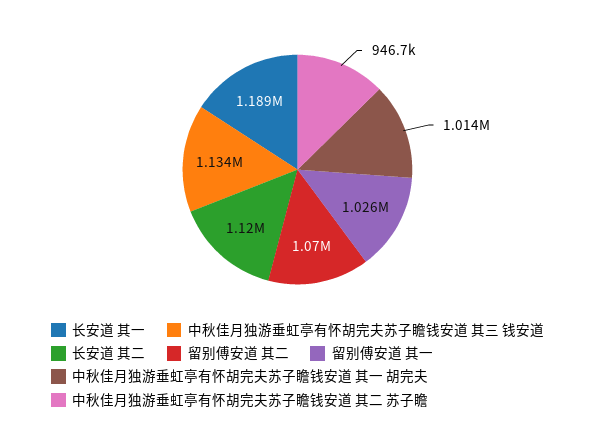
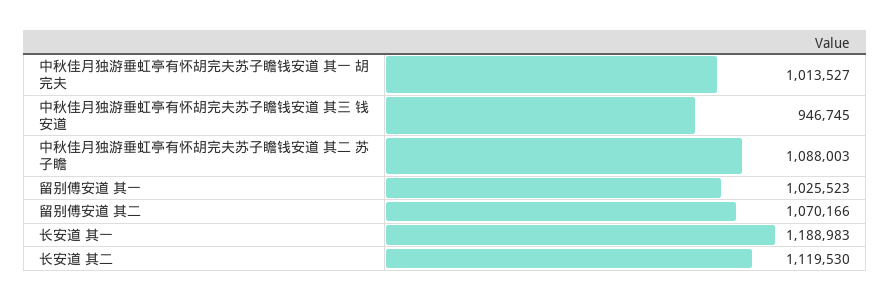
  {
    "长安道 其一": 1188983,
-   "中秋佳月独游垂虹亭有怀胡完夫苏子瞻钱安道 其三 钱安道": 1134000,
+   "中秋佳月独游垂虹亭有怀胡完夫苏子瞻钱安道 其三 钱安道": 946745,
    "长安道 其二": 1119530,
    "留别傅安道 其二": 1070166,
    "留别傅安道 其一": 1025523,
    "中秋佳月独游垂虹亭有怀胡完夫苏子瞻钱安道 其一 胡完夫": 1013527,
-   "中秋佳月独游垂虹亭有怀胡完夫苏子瞻钱安道 其二 苏子瞻": 946700
+   "中秋佳月独游垂虹亭有怀胡完夫苏子瞻钱安道 其二 苏子瞻": 1088003
  }

